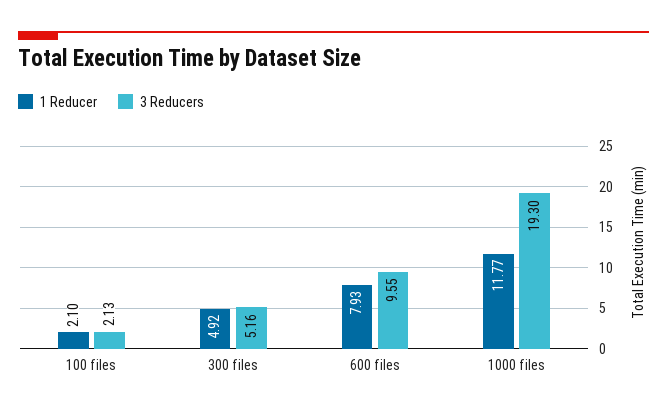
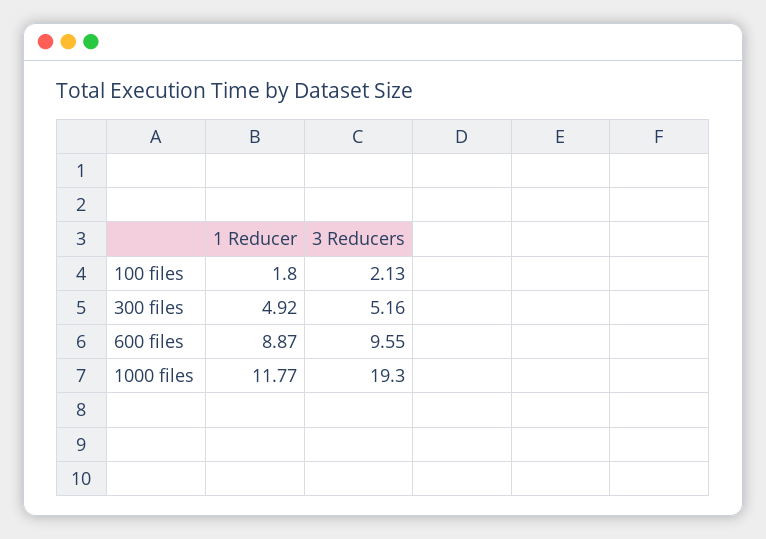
  {
    "1 Reducer": {
-     "100 files": 2.1,
+     "100 files": 1.8,
      "300 files": 4.92,
-     "600 files": 7.93,
+     "600 files": 8.87,
      "1000 files": 11.77
    },
    "3 Reducers": {
      "100 files": 2.13,
      "300 files": 5.16,
      "600 files": 9.55,
      "1000 files": 19.3
    }
  }

